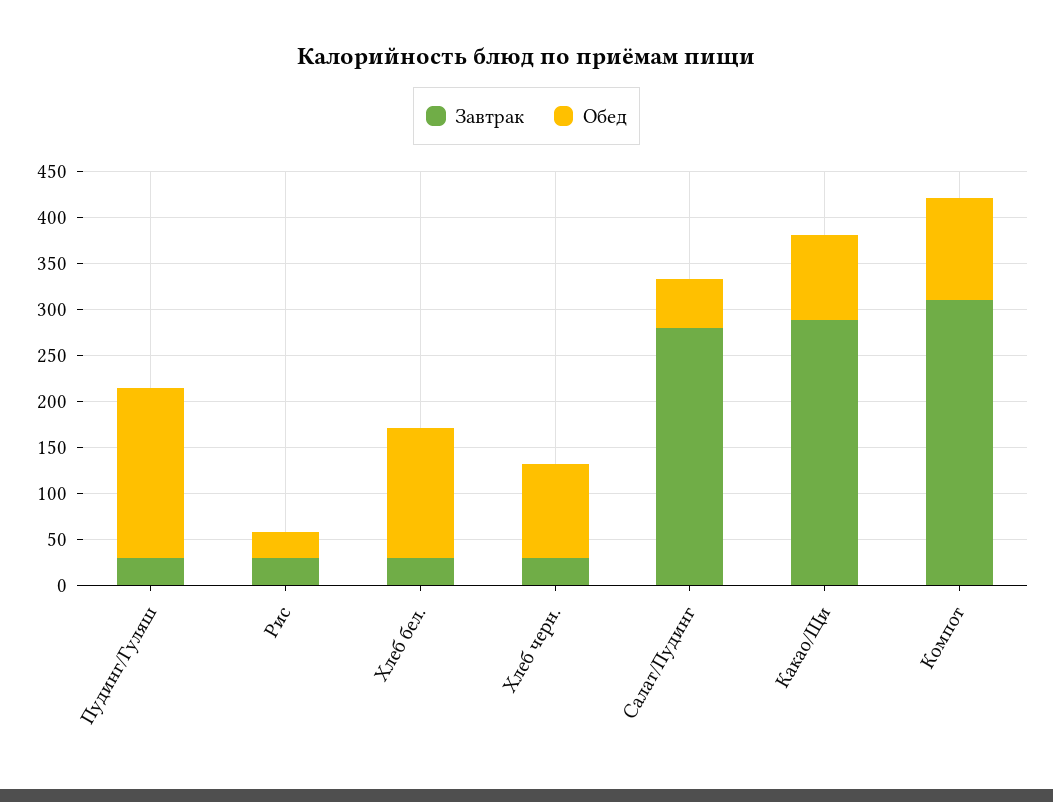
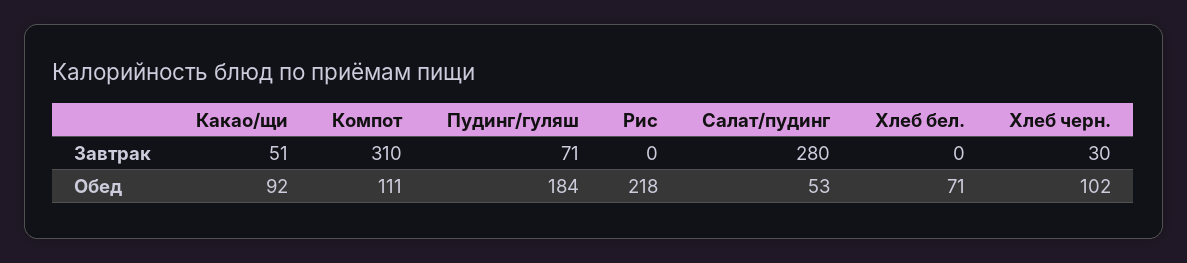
  {
    "Завтрак": {
-     "Пудинг/Гуляш": 30,
+     "Пудинг/Гуляш": 71,
-     "Рис": 30,
+     "Рис": 0,
-     "Хлеб бел.": 30,
+     "Хлеб бел.": 0,
      "Хлеб черн.": 30,
      "Салат/Пудинг": 280,
-     "Какао/Щи": 290,
+     "Какао/Щи": 51,
      "Компот": 310
    },
    "Обед": {
      "Пудинг/Гуляш": 184,
-     "Рис": 30,
+     "Рис": 218,
-     "Хлеб бел.": 140,
+     "Хлеб бел.": 71,
      "Хлеб черн.": 102,
      "Салат/Пудинг": 53,
      "Какао/Щи": 92,
      "Компот": 111
    }
  }

